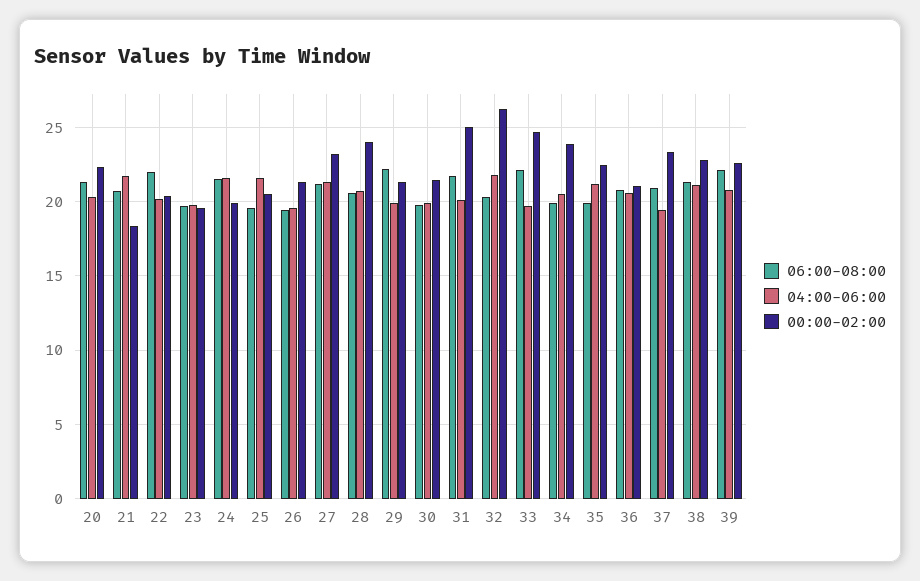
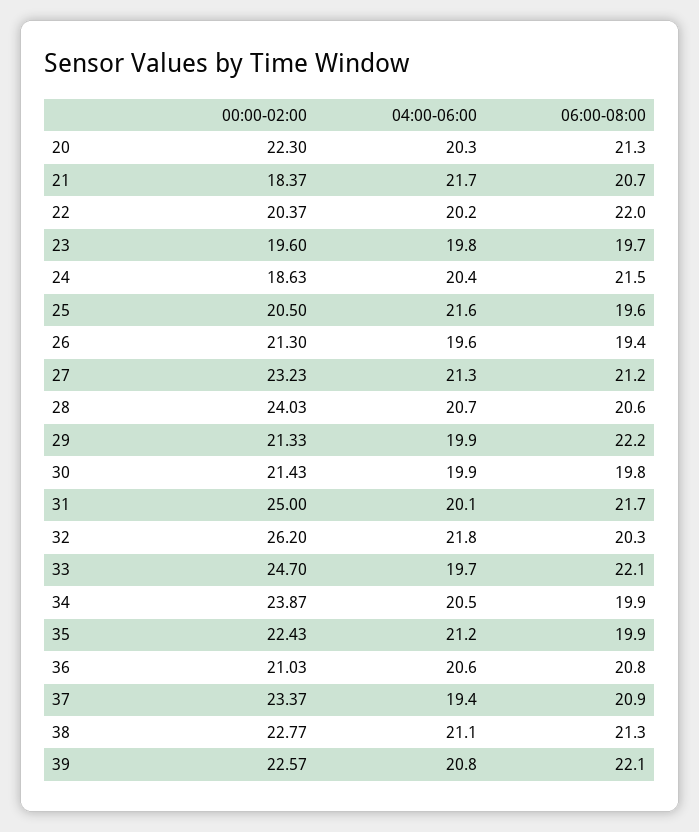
  {
    "06:00-08:00": {
      "20": 21.3,
      "21": 20.7,
      "22": 22,
      "23": 19.7,
      "24": 21.5,
      "25": 19.6,
      "26": 19.4,
      "27": 21.2,
      "28": 20.6,
      "29": 22.2,
      "30": 19.8,
      "31": 21.7,
      "32": 20.3,
      "33": 22.1,
      "34": 19.9,
      "35": 19.9,
      "36": 20.8,
      "37": 20.9,
      "38": 21.3,
      "39": 22.1
    },
    "04:00-06:00": {
      "20": 20.3,
      "21": 21.7,
      "22": 20.2,
      "23": 19.8,
-     "24": 21.5,
+     "24": 20.4,
      "25": 21.6,
      "26": 19.6,
      "27": 21.3,
      "28": 20.7,
      "29": 19.9,
      "30": 19.9,
      "31": 20.1,
      "32": 21.8,
      "33": 19.7,
      "34": 20.5,
      "35": 21.2,
      "36": 20.6,
      "37": 19.4,
      "38": 21.1,
      "39": 20.8
    },
    "00:00-02:00": {
      "20": 22.3,
      "21": 18.37,
      "22": 20.37,
      "23": 19.6,
-     "24": 20,
+     "24": 18.63,
      "25": 20.5,
      "26": 21.3,
      "27": 23.23,
      "28": 24.03,
      "29": 21.33,
      "30": 21.43,
      "31": 25,
      "32": 26.2,
      "33": 24.7,
      "34": 23.87,
      "35": 22.43,
      "36": 21.03,
      "37": 23.37,
      "38": 22.77,
      "39": 22.57
    }
  }

